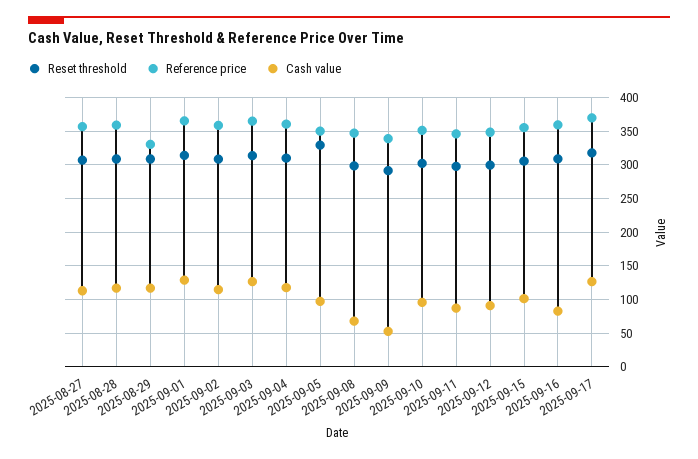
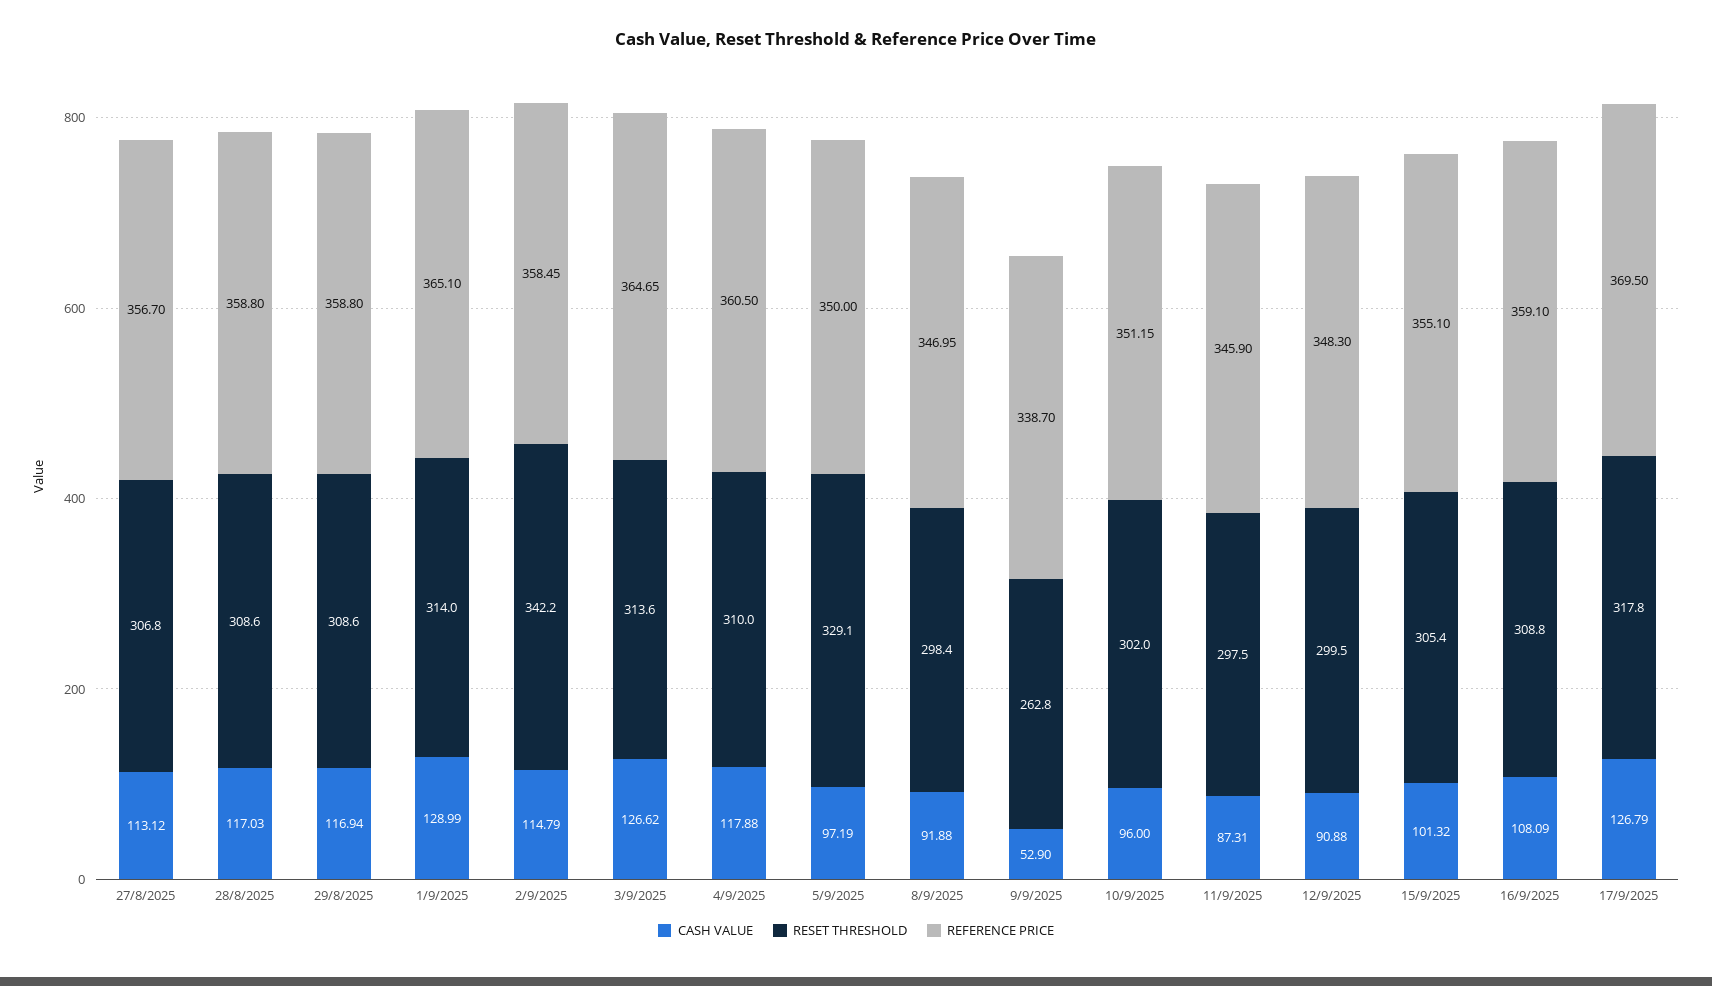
  {
    "Reset threshold": {
      "2025-08-27": 306.8,
      "2025-08-28": 308.6,
      "2025-08-29": 308.6,
      "2025-09-01": 314,
-     "2025-09-02": 310,
+     "2025-09-02": 342.2,
      "2025-09-03": 313.6,
      "2025-09-04": 310,
      "2025-09-05": 329.1,
      "2025-09-08": 298.4,
-     "2025-09-09": 290,
+     "2025-09-09": 262.8,
      "2025-09-10": 302,
      "2025-09-11": 297.5,
      "2025-09-12": 299.5,
      "2025-09-15": 305.4,
      "2025-09-16": 308.8,
      "2025-09-17": 317.8
    },
    "Reference price": {
      "2025-08-27": 356.7,
      "2025-08-28": 358.8,
-     "2025-08-29": 330,
+     "2025-08-29": 358.8,
      "2025-09-01": 365.1,
      "2025-09-02": 358.45,
      "2025-09-03": 364.65,
      "2025-09-04": 360.5,
      "2025-09-05": 350,
      "2025-09-08": 346.95,
      "2025-09-09": 338.7,
      "2025-09-10": 351.15,
      "2025-09-11": 345.9,
      "2025-09-12": 348.3,
      "2025-09-15": 355.1,
      "2025-09-16": 359.1,
      "2025-09-17": 369.5
    },
    "Cash value": {
      "2025-08-27": 113.12,
      "2025-08-28": 117.03,
      "2025-08-29": 116.94,
      "2025-09-01": 128.99,
      "2025-09-02": 114.79,
      "2025-09-03": 126.62,
      "2025-09-04": 117.88,
      "2025-09-05": 97.19,
-     "2025-09-08": 70,
+     "2025-09-08": 91.88,
      "2025-09-09": 52.9,
      "2025-09-10": 96,
      "2025-09-11": 87.31,
      "2025-09-12": 90.88,
      "2025-09-15": 101.32,
-     "2025-09-16": 80,
+     "2025-09-16": 108.09,
      "2025-09-17": 126.79
    }
  }

